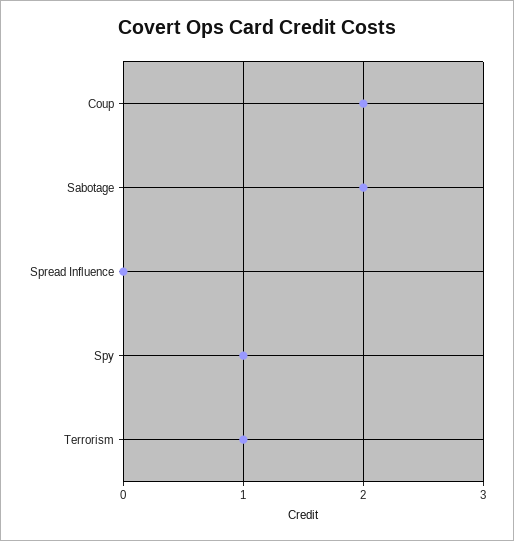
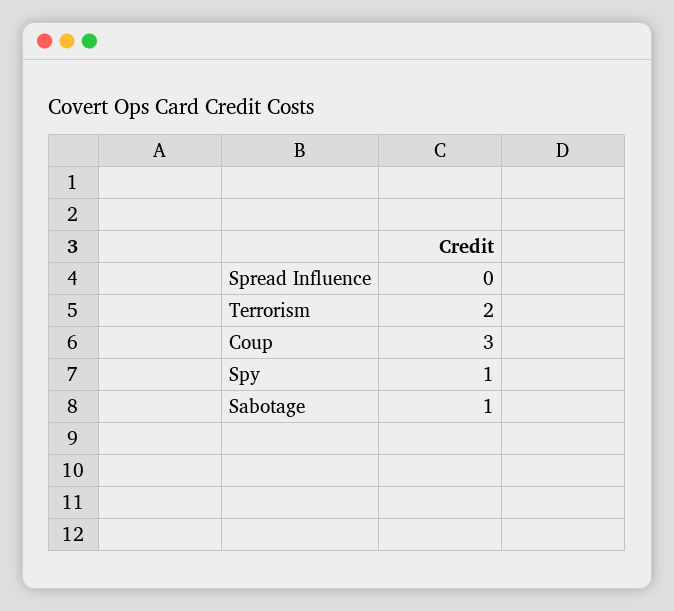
  {
-   "Coup": 2,
+   "Coup": 3,
-   "Sabotage": 2,
+   "Sabotage": 1,
    "Spread Influence": 0,
    "Spy": 1,
-   "Terrorism": 1
+   "Terrorism": 2
  }

